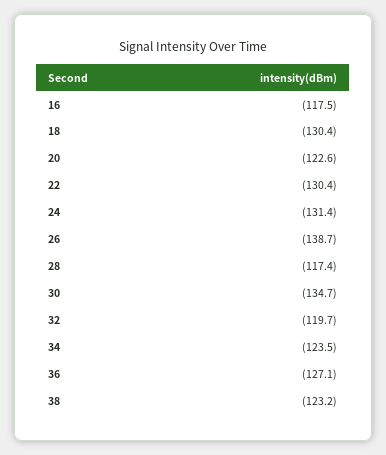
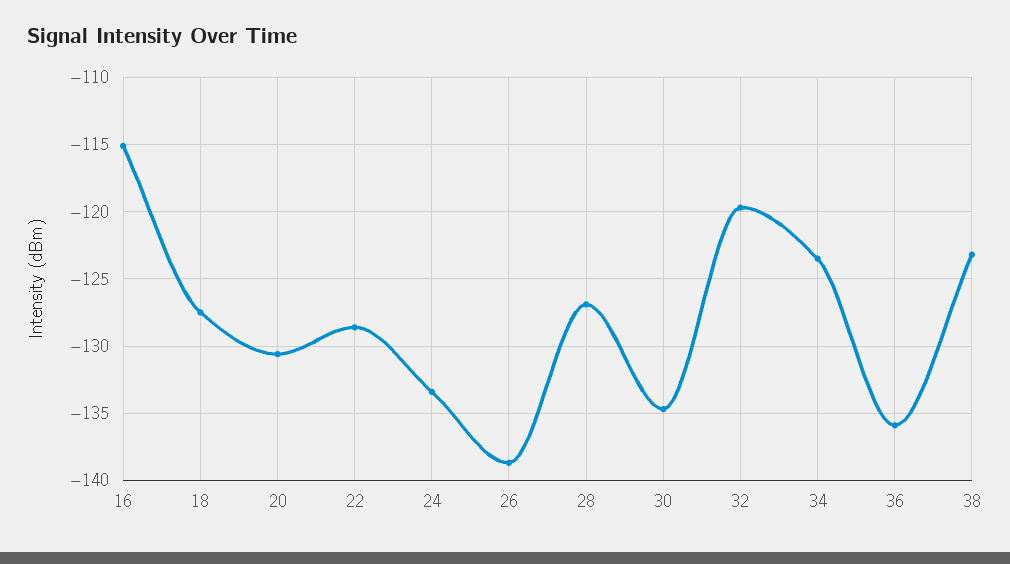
  {
-   "16": -117.5,
+   "16": -115,
-   "18": -130.4,
+   "18": -127.5,
-   "20": -122.6,
+   "20": -130.5,
-   "22": -130.4,
+   "22": -128.5,
-   "24": -131.4,
+   "24": -133.5,
    "26": -138.7,
-   "28": -117.4,
+   "28": -127,
    "30": -134.7,
    "32": -119.7,
    "34": -123.5,
-   "36": -127.1,
+   "36": -136,
    "38": -123.2
  }

